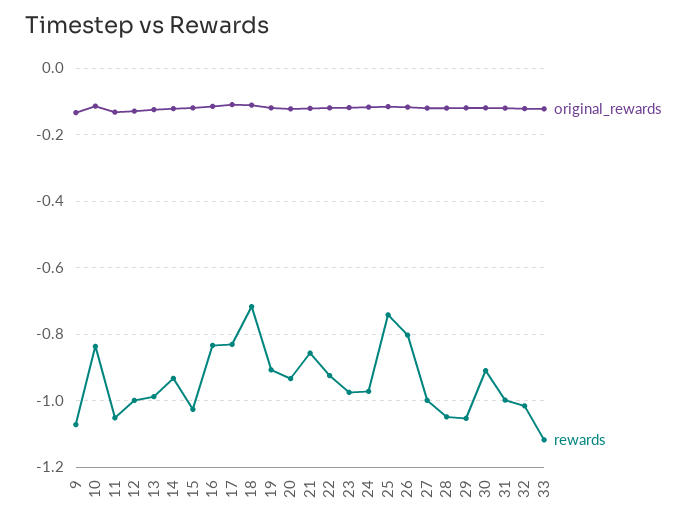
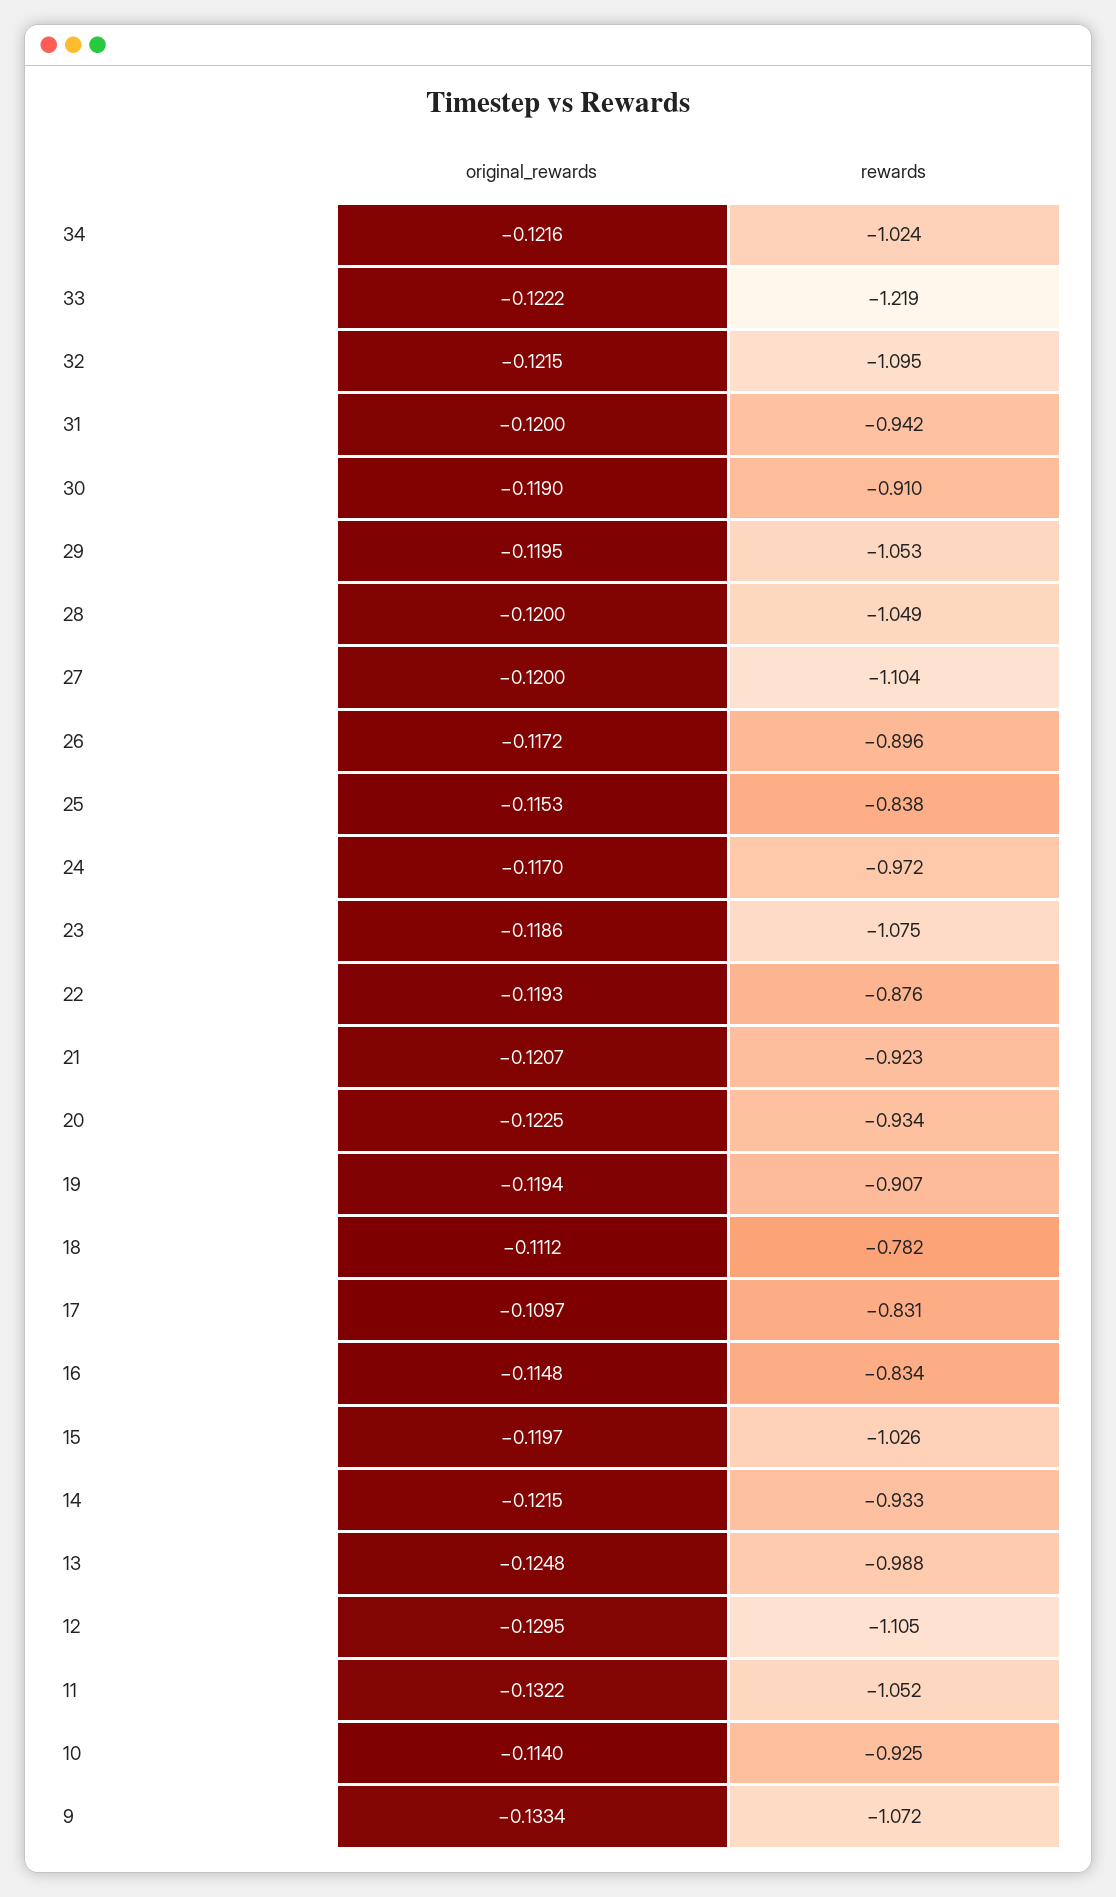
  {
    "original_rewards": {
      "9": -0.1334,
      "10": -0.114,
      "11": -0.1322,
      "12": -0.1295,
      "13": -0.1248,
      "14": -0.1215,
      "15": -0.1197,
      "16": -0.1148,
      "17": -0.1097,
      "18": -0.1112,
      "19": -0.1194,
      "20": -0.1225,
      "21": -0.1207,
      "22": -0.1193,
      "23": -0.1186,
      "24": -0.117,
      "25": -0.1153,
      "26": -0.1172,
      "27": -0.12,
      "28": -0.12,
      "29": -0.1195,
      "30": -0.119,
      "31": -0.12,
      "32": -0.1215,
-     "33": -0.1222
+     "33": -0.1222,
+     "34": -0.1216
    },
    "rewards": {
      "9": -1.072,
-     "10": -0.84,
+     "10": -0.925,
      "11": -1.052,
-     "12": -1,
+     "12": -1.105,
      "13": -0.988,
      "14": -0.933,
      "15": -1.026,
      "16": -0.834,
      "17": -0.831,
-     "18": -0.72,
+     "18": -0.782,
      "19": -0.907,
      "20": -0.934,
-     "21": -0.86,
+     "21": -0.923,
-     "22": -0.92,
+     "22": -0.876,
-     "23": -0.98,
+     "23": -1.075,
      "24": -0.972,
-     "25": -0.74,
+     "25": -0.838,
-     "26": -0.8,
+     "26": -0.896,
-     "27": -1,
+     "27": -1.104,
      "28": -1.049,
      "29": -1.053,
      "30": -0.91,
-     "31": -1,
+     "31": -0.942,
-     "32": -1.02,
+     "32": -1.095,
-     "33": -1.12
+     "33": -1.219,
+     "34": -1.024
    }
  }

